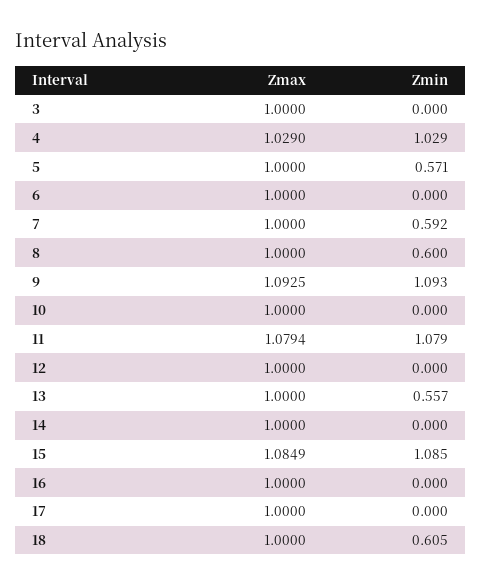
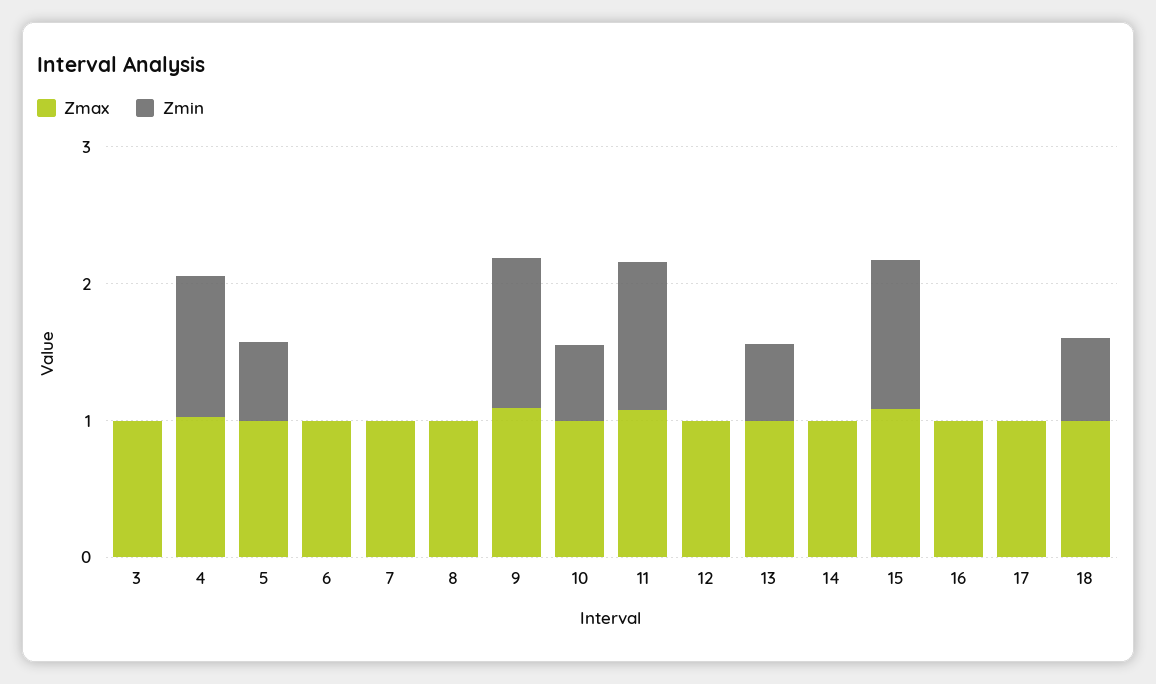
  {
    "Zmax": {
      "3": 1,
      "4": 1.029,
      "5": 1,
      "6": 1,
      "7": 1,
      "8": 1,
      "9": 1.0925,
      "10": 1,
      "11": 1.0794,
      "12": 1,
      "13": 1,
      "14": 1,
      "15": 1.0849,
      "16": 1,
      "17": 1,
      "18": 1
    },
    "Zmin": {
      "3": 0,
      "4": 1.029,
      "5": 0.571,
      "6": 0,
-     "7": 0.592,
+     "7": 0,
-     "8": 0.6,
+     "8": 0,
      "9": 1.093,
-     "10": 0,
+     "10": 0.6,
      "11": 1.079,
      "12": 0,
      "13": 0.557,
      "14": 0,
      "15": 1.085,
      "16": 0,
      "17": 0,
      "18": 0.605
    }
  }

